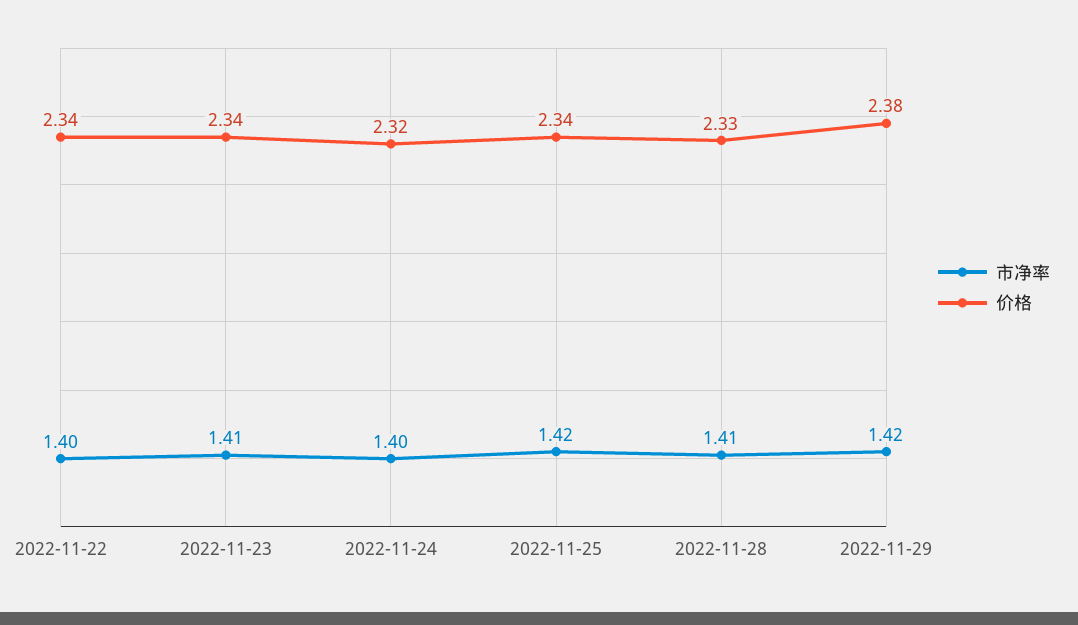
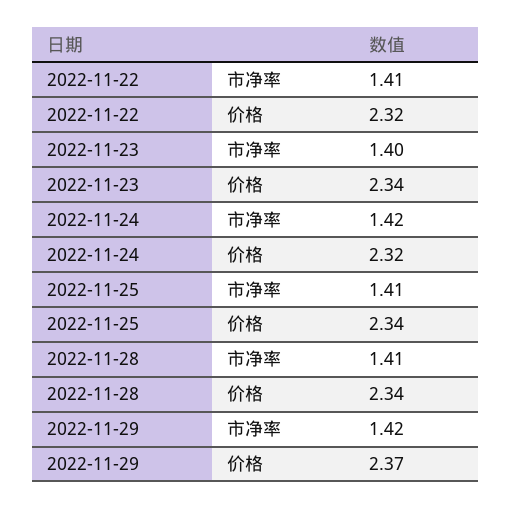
  {
    "市净率": {
-     "2022-11-22": 1.4,
+     "2022-11-22": 1.41,
-     "2022-11-23": 1.41,
+     "2022-11-23": 1.4,
-     "2022-11-24": 1.4,
+     "2022-11-24": 1.42,
-     "2022-11-25": 1.42,
+     "2022-11-25": 1.41,
      "2022-11-28": 1.41,
      "2022-11-29": 1.42
    },
    "价格": {
-     "2022-11-22": 2.34,
+     "2022-11-22": 2.32,
      "2022-11-23": 2.34,
      "2022-11-24": 2.32,
      "2022-11-25": 2.34,
-     "2022-11-28": 2.33,
+     "2022-11-28": 2.34,
-     "2022-11-29": 2.38
+     "2022-11-29": 2.37
    }
  }

